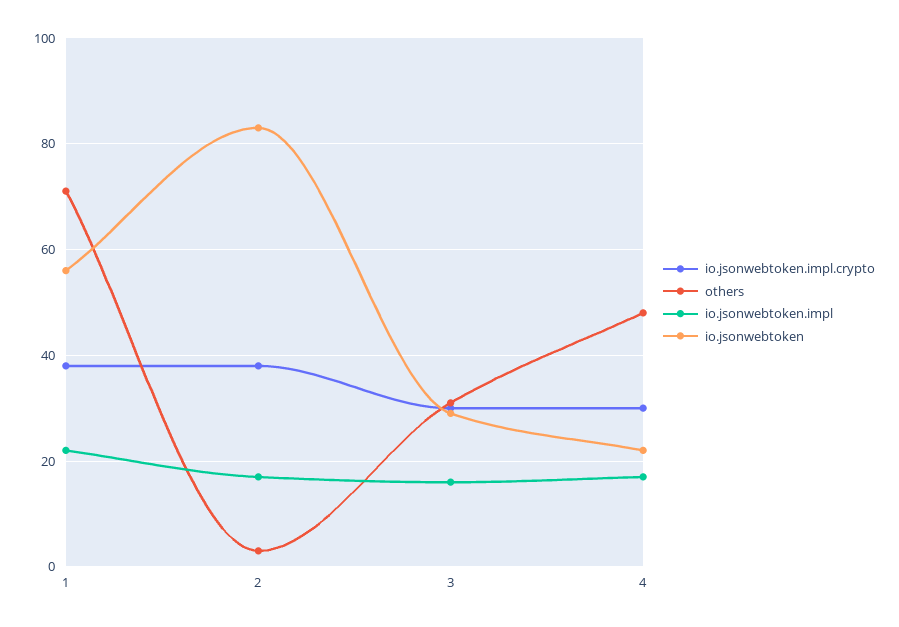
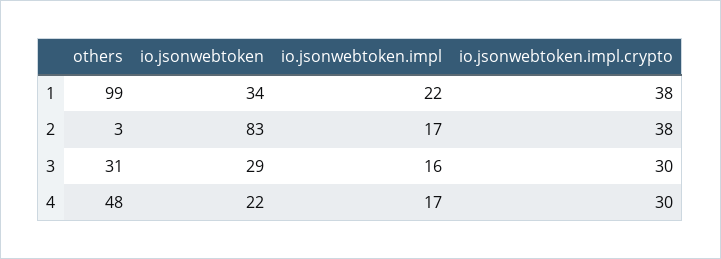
  {
    "io.jsonwebtoken.impl.crypto": {
      "1": 38,
      "2": 38,
      "3": 30,
      "4": 30
    },
    "others": {
-     "1": 70,
+     "1": 99,
      "2": 3,
      "3": 31,
      "4": 48
    },
    "io.jsonwebtoken.impl": {
      "1": 22,
      "2": 17,
      "3": 16,
      "4": 17
    },
    "io.jsonwebtoken": {
-     "1": 55,
+     "1": 34,
      "2": 83,
      "3": 29,
      "4": 22
    }
  }

